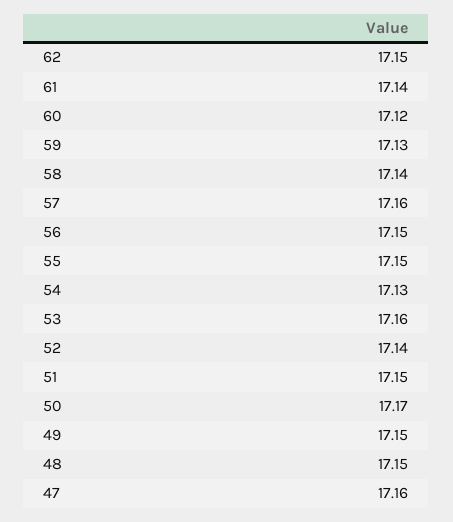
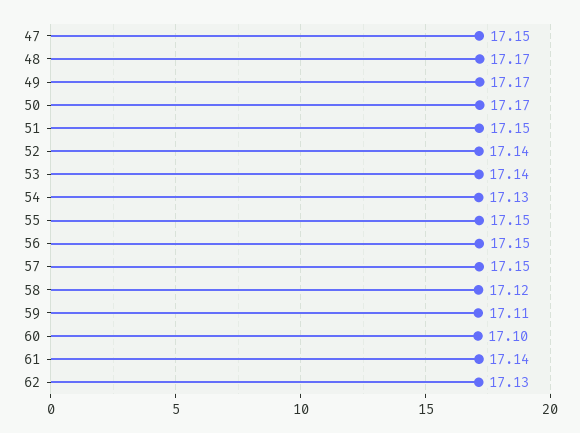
  {
-   "62": 17.15,
+   "62": 17.13,
    "61": 17.14,
-   "60": 17.12,
+   "60": 17.1,
-   "59": 17.13,
+   "59": 17.11,
-   "58": 17.14,
+   "58": 17.12,
-   "57": 17.16,
+   "57": 17.15,
    "56": 17.15,
    "55": 17.15,
    "54": 17.13,
-   "53": 17.16,
+   "53": 17.14,
    "52": 17.14,
    "51": 17.15,
    "50": 17.17,
-   "49": 17.15,
+   "49": 17.17,
-   "48": 17.15,
+   "48": 17.17,
-   "47": 17.16
+   "47": 17.15
  }

